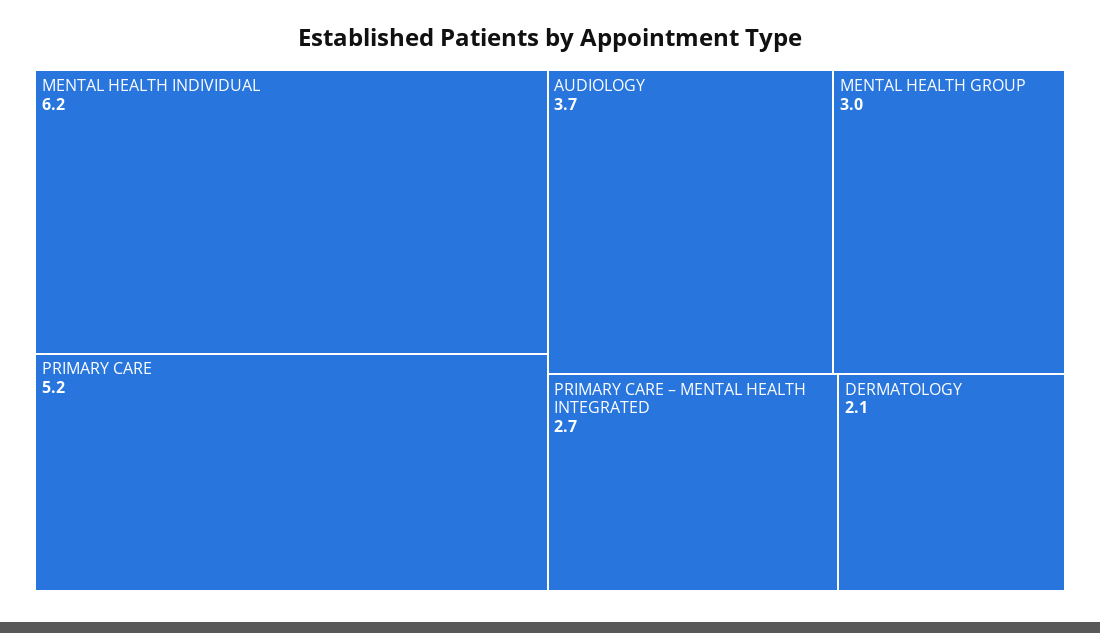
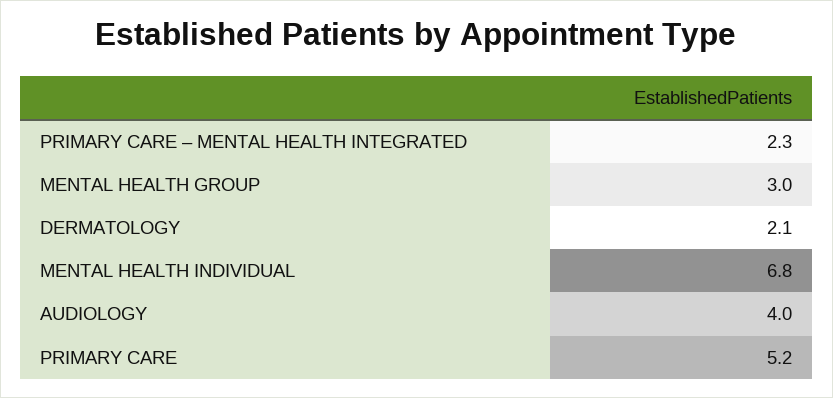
  {
-   "MENTAL HEALTH INDIVIDUAL": 6.2,
+   "MENTAL HEALTH INDIVIDUAL": 6.8,
    "PRIMARY CARE": 5.2,
-   "AUDIOLOGY": 3.7,
+   "AUDIOLOGY": 4,
    "MENTAL HEALTH GROUP": 3,
-   "PRIMARY CARE – MENTAL HEALTH INTEGRATED": 2.7,
+   "PRIMARY CARE – MENTAL HEALTH INTEGRATED": 2.3,
    "DERMATOLOGY": 2.1
  }

